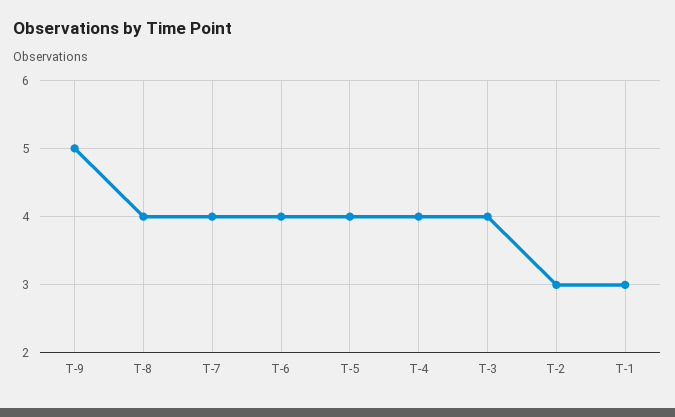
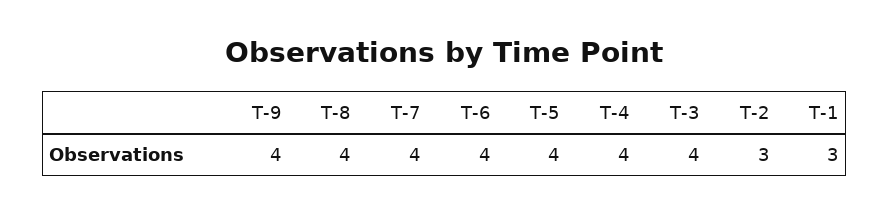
  {
-   "T-9": 5,
+   "T-9": 4,
    "T-8": 4,
    "T-7": 4,
    "T-6": 4,
    "T-5": 4,
    "T-4": 4,
    "T-3": 4,
    "T-2": 3,
    "T-1": 3
  }

